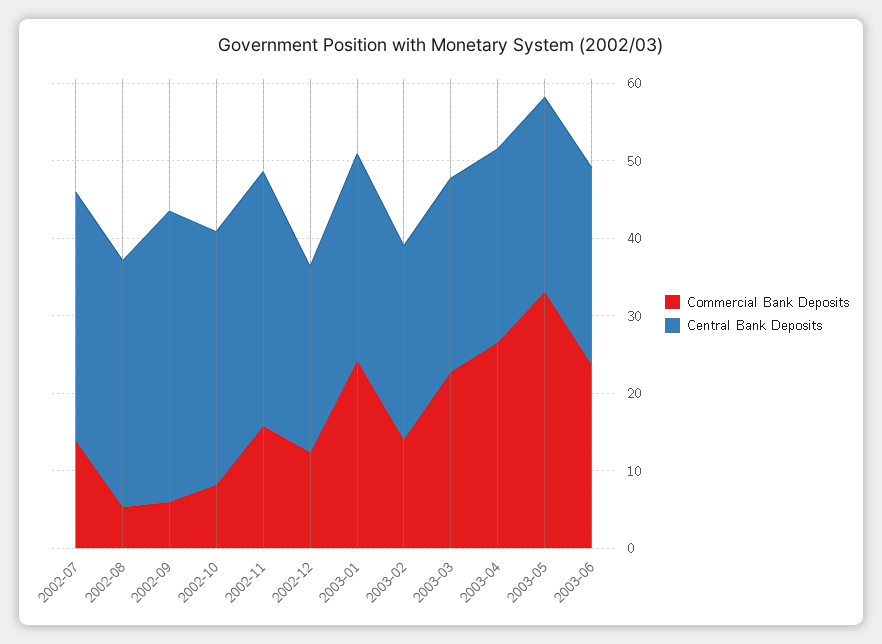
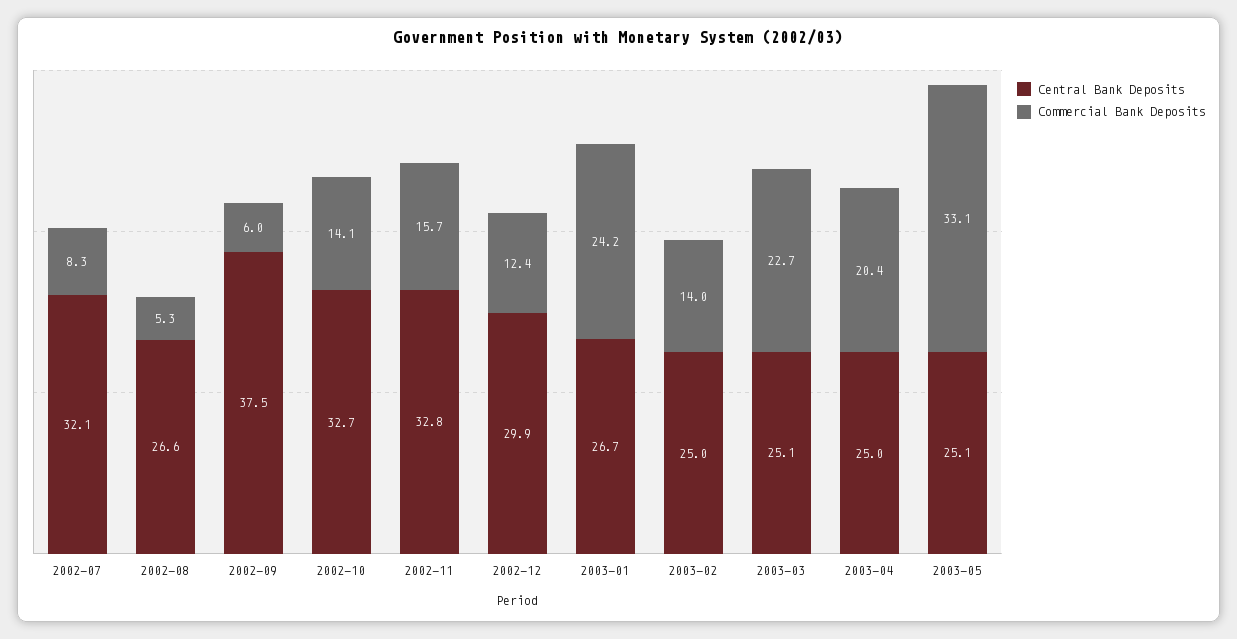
  {
    "Commercial Bank Deposits": {
-     "2002-07": 14,
+     "2002-07": 8.3,
      "2002-08": 5.3,
      "2002-09": 6,
-     "2002-10": 8,
+     "2002-10": 14.1,
      "2002-11": 15.7,
      "2002-12": 12.4,
      "2003-01": 24.2,
      "2003-02": 14,
      "2003-03": 22.7,
-     "2003-04": 26,
+     "2003-04": 20.4,
-     "2003-05": 33.1,
+     "2003-05": 33.1
-     "2003-06": 24
    },
    "Central Bank Deposits": {
      "2002-07": 32.1,
-     "2002-08": 32,
+     "2002-08": 26.6,
      "2002-09": 37.5,
      "2002-10": 32.7,
      "2002-11": 32.8,
-     "2002-12": 24,
+     "2002-12": 29.9,
      "2003-01": 26.7,
      "2003-02": 25,
      "2003-03": 25.1,
      "2003-04": 25,
-     "2003-05": 25.1,
+     "2003-05": 25.1
-     "2003-06": 26
    }
  }

